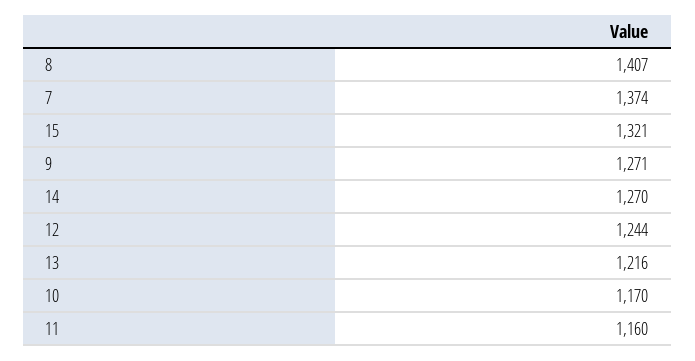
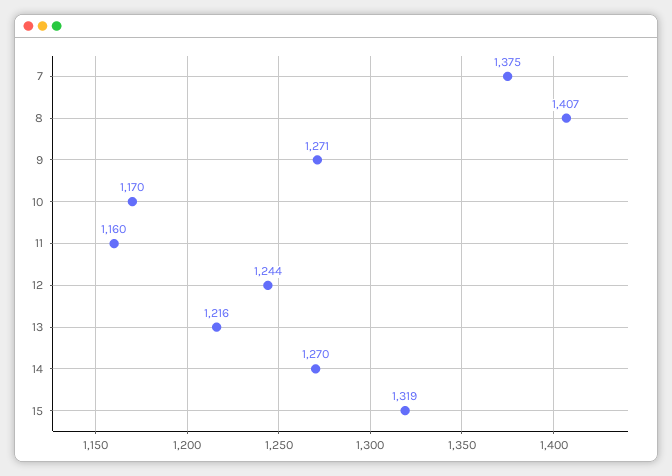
  {
    "8": 1407,
-   "7": 1374,
+   "7": 1375,
-   "15": 1321,
+   "15": 1319,
    "9": 1271,
    "14": 1270,
    "12": 1244,
    "13": 1216,
    "10": 1170,
    "11": 1160
  }

